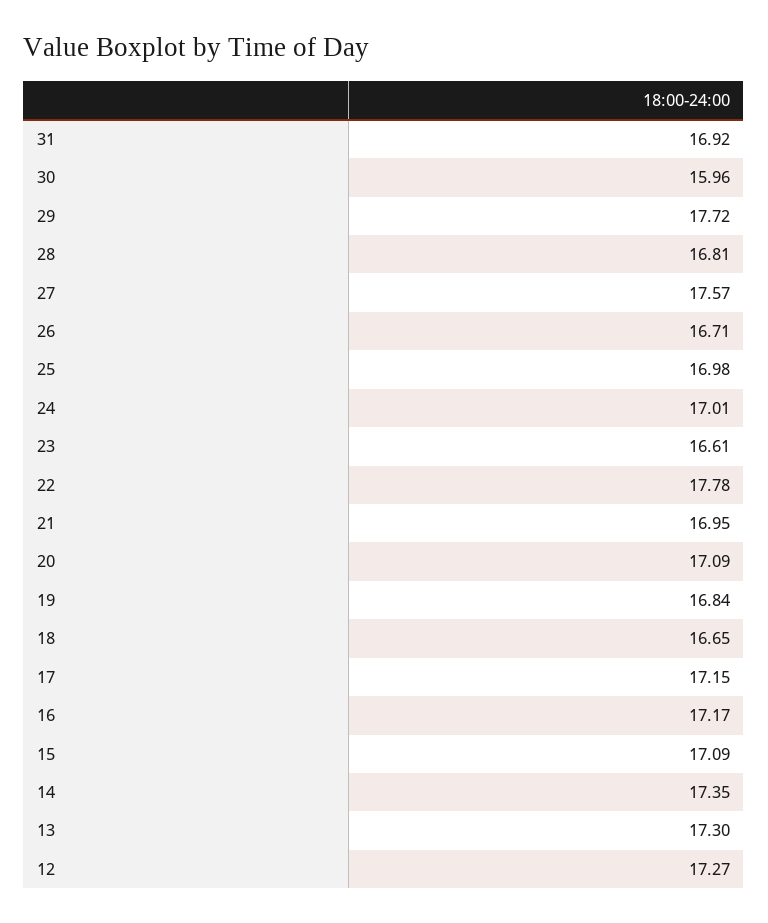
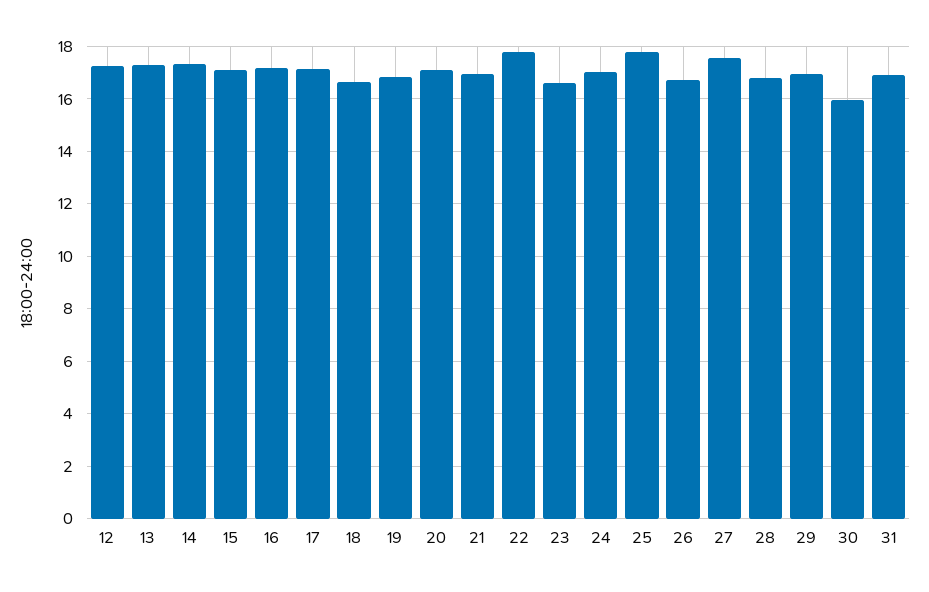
  {
    "31": 16.92,
    "30": 15.96,
-   "29": 17.72,
+   "29": 17,
    "28": 16.81,
    "27": 17.57,
    "26": 16.71,
-   "25": 16.98,
+   "25": 17.75,
    "24": 17.01,
    "23": 16.61,
    "22": 17.78,
    "21": 16.95,
    "20": 17.09,
    "19": 16.84,
    "18": 16.65,
    "17": 17.15,
    "16": 17.17,
    "15": 17.09,
    "14": 17.35,
    "13": 17.3,
    "12": 17.27
  }

